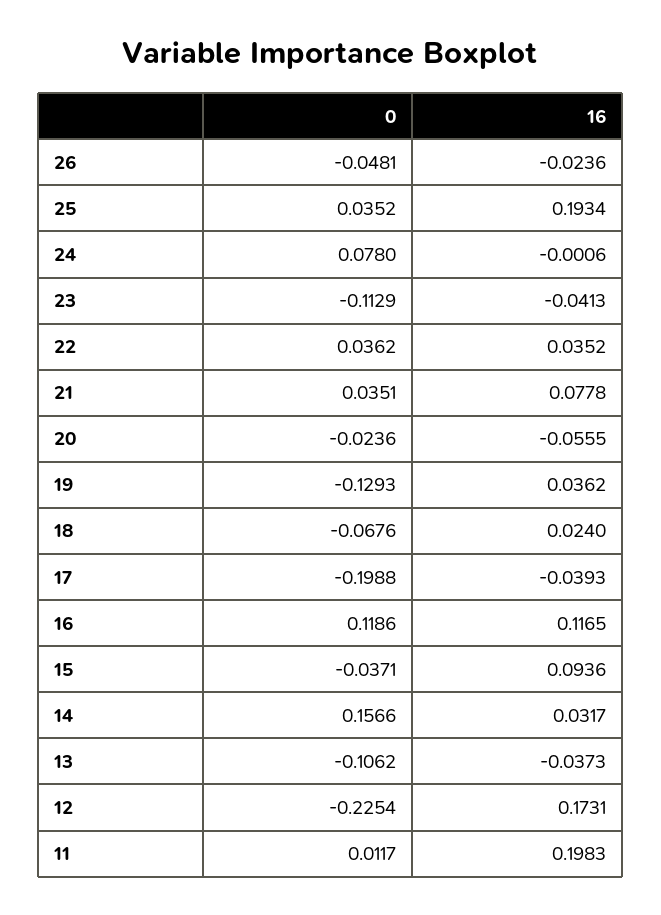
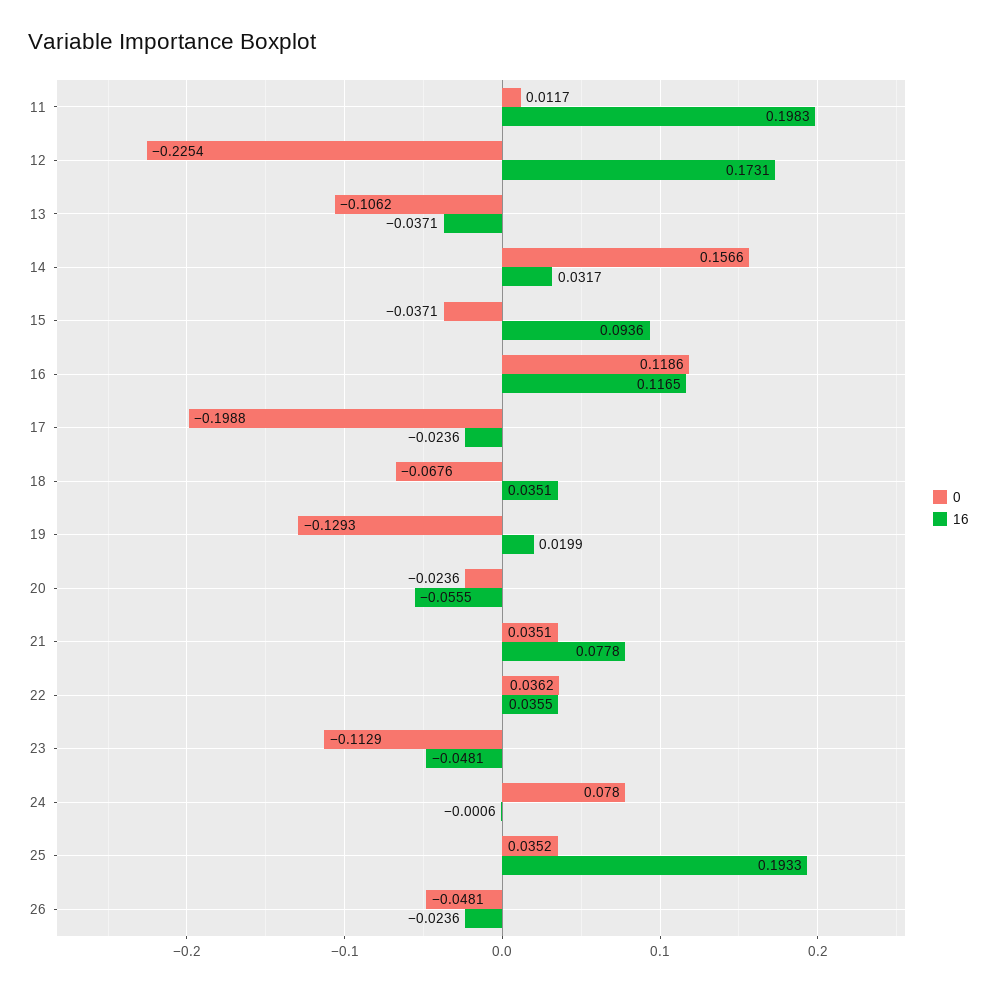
  {
    "0": {
      "26": -0.0481,
      "25": 0.0352,
      "24": 0.078,
      "23": -0.1129,
      "22": 0.0362,
      "21": 0.0351,
      "20": -0.0236,
      "19": -0.1293,
      "18": -0.0676,
      "17": -0.1988,
      "16": 0.1186,
      "15": -0.0371,
      "14": 0.1566,
      "13": -0.1062,
      "12": -0.2254,
      "11": 0.0117
    },
    "16": {
      "26": -0.0236,
-     "25": 0.1934,
+     "25": 0.1933,
      "24": -0.0006,
-     "23": -0.0413,
+     "23": -0.0481,
-     "22": 0.0352,
+     "22": 0.0355,
      "21": 0.0778,
      "20": -0.0555,
-     "19": 0.0362,
+     "19": 0.0199,
-     "18": 0.024,
+     "18": 0.0351,
-     "17": -0.0393,
+     "17": -0.0236,
      "16": 0.1165,
      "15": 0.0936,
      "14": 0.0317,
-     "13": -0.0373,
+     "13": -0.0371,
      "12": 0.1731,
      "11": 0.1983
    }
  }

